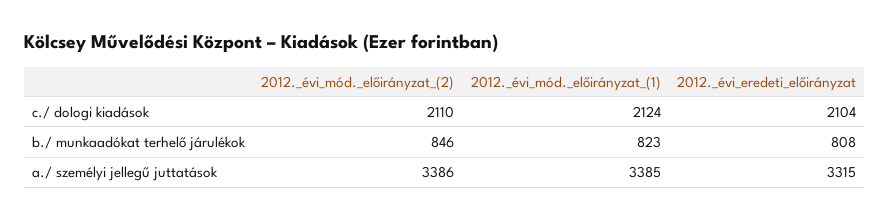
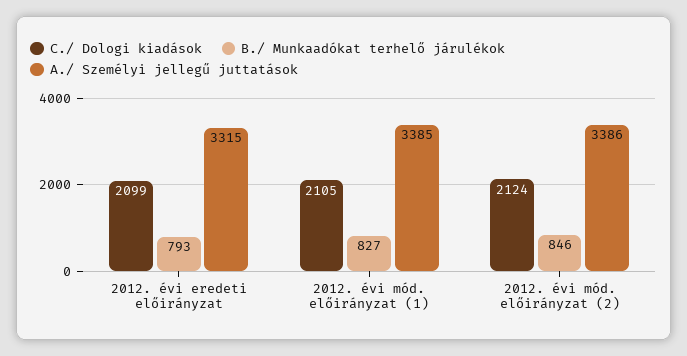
  {
    "c./ dologi kiadások": {
-     "2012._évi_mód._előirányzat_(2)": 2110,
+     "2012._évi_mód._előirányzat_(2)": 2124,
-     "2012._évi_mód._előirányzat_(1)": 2124,
+     "2012._évi_mód._előirányzat_(1)": 2105,
-     "2012._évi_eredeti_előirányzat": 2104
+     "2012._évi_eredeti_előirányzat": 2099
    },
    "b./ munkaadókat terhelő járulékok": {
      "2012._évi_mód._előirányzat_(2)": 846,
-     "2012._évi_mód._előirányzat_(1)": 823,
+     "2012._évi_mód._előirányzat_(1)": 827,
-     "2012._évi_eredeti_előirányzat": 808
+     "2012._évi_eredeti_előirányzat": 793
    },
    "a./ személyi jellegű juttatások": {
      "2012._évi_mód._előirányzat_(2)": 3386,
      "2012._évi_mód._előirányzat_(1)": 3385,
      "2012._évi_eredeti_előirányzat": 3315
    }
  }

